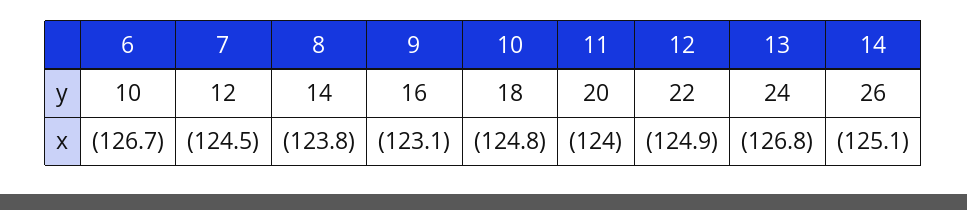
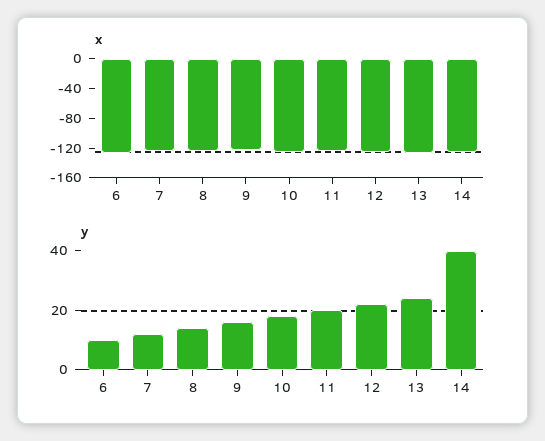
  {
    "y": {
      "6": 10,
      "7": 12,
      "8": 14,
      "9": 16,
      "10": 18,
      "11": 20,
      "12": 22,
      "13": 24,
-     "14": 26
+     "14": 40
    },
    "x": {
      "6": -126.7,
      "7": -124.5,
      "8": -123.8,
      "9": -123.1,
      "10": -124.8,
      "11": -124,
      "12": -124.9,
      "13": -126.8,
      "14": -125.1
    }
  }

